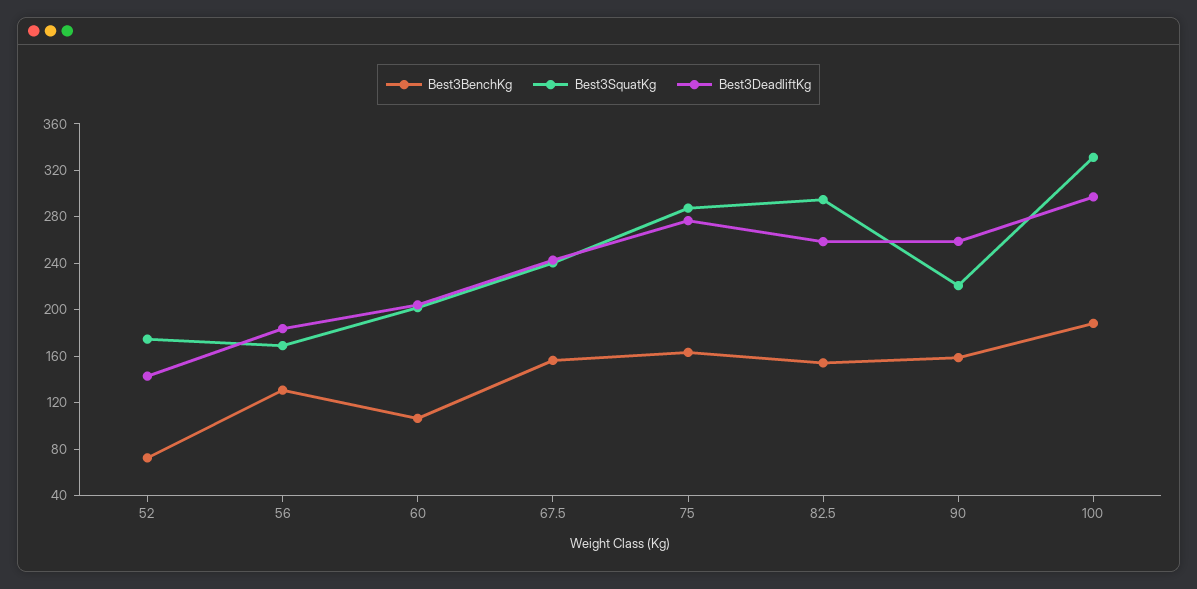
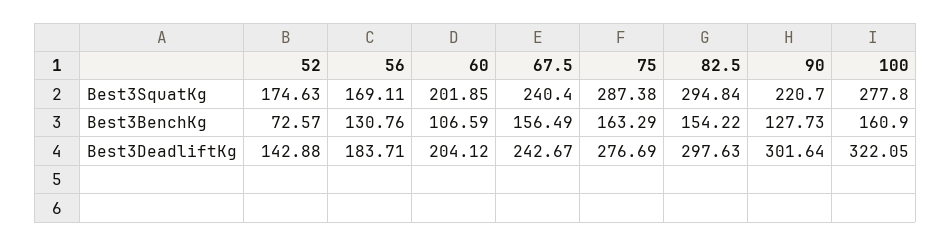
  {
    "Best3BenchKg": {
      "52": 72.57,
      "56": 130.76,
      "60": 106.59,
      "67.5": 156.49,
      "75": 163.29,
      "82.5": 154.22,
-     "90": 160,
+     "90": 127.73,
-     "100": 190
+     "100": 160.9
    },
    "Best3SquatKg": {
      "52": 174.63,
      "56": 169.11,
      "60": 201.85,
      "67.5": 240.4,
      "75": 287.38,
      "82.5": 294.84,
      "90": 220.7,
-     "100": 330
+     "100": 277.8
    },
    "Best3DeadliftKg": {
      "52": 142.88,
      "56": 183.71,
      "60": 204.12,
      "67.5": 242.67,
      "75": 276.69,
-     "82.5": 260,
+     "82.5": 297.63,
-     "90": 260,
+     "90": 301.64,
-     "100": 300
+     "100": 322.05
    }
  }

